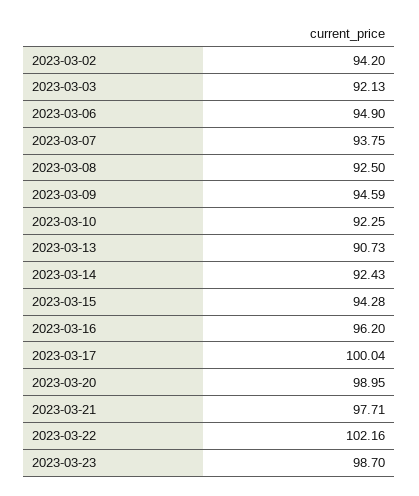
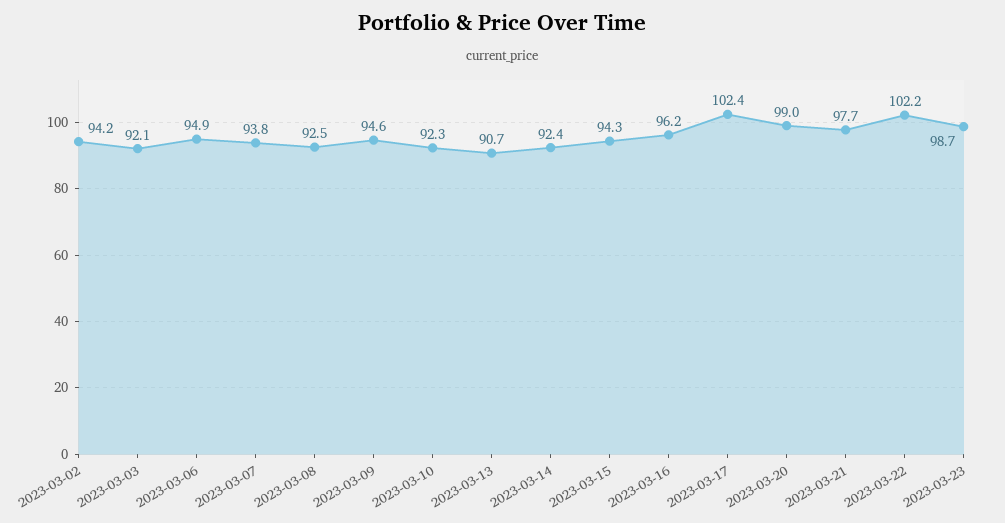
  {
    "2023-03-02": 94.2,
    "2023-03-03": 92.13,
    "2023-03-06": 94.9,
    "2023-03-07": 93.75,
    "2023-03-08": 92.5,
    "2023-03-09": 94.59,
    "2023-03-10": 92.25,
    "2023-03-13": 90.73,
    "2023-03-14": 92.43,
    "2023-03-15": 94.28,
    "2023-03-16": 96.2,
-   "2023-03-17": 100.04,
+   "2023-03-17": 102.4,
    "2023-03-20": 98.95,
    "2023-03-21": 97.71,
    "2023-03-22": 102.16,
    "2023-03-23": 98.7
  }

